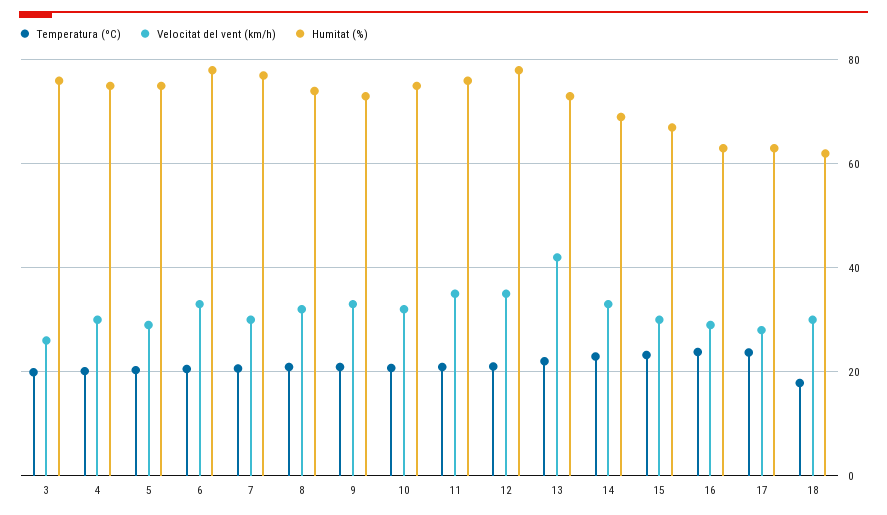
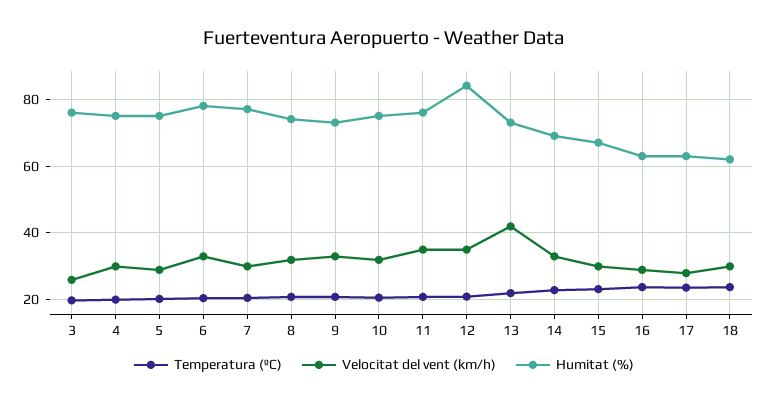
  {
    "Temperatura (ºC)": {
      "3": 20,
      "4": 20,
      "5": 20,
      "6": 20,
      "7": 20,
      "8": 20,
      "9": 20,
      "10": 20,
      "11": 20,
      "12": 22,
      "13": 22,
      "14": 22,
      "15": 24,
      "16": 24,
      "17": 24,
-     "18": 18
+     "18": 24
    },
    "Velocitat del vent (km/h)": {
      "3": 26,
      "4": 30,
      "5": 30,
      "6": 34,
      "7": 30,
      "8": 32,
      "9": 34,
      "10": 32,
      "11": 36,
      "12": 36,
      "13": 42,
      "14": 34,
      "15": 30,
      "16": 30,
      "17": 28,
      "18": 30
    },
    "Humitat (%)": {
      "3": 76,
      "4": 76,
      "5": 76,
      "6": 78,
      "7": 78,
      "8": 74,
      "9": 74,
      "10": 76,
      "11": 76,
-     "12": 78,
+     "12": 84,
      "13": 74,
      "14": 70,
      "15": 68,
      "16": 64,
      "17": 64,
      "18": 62
    }
  }

